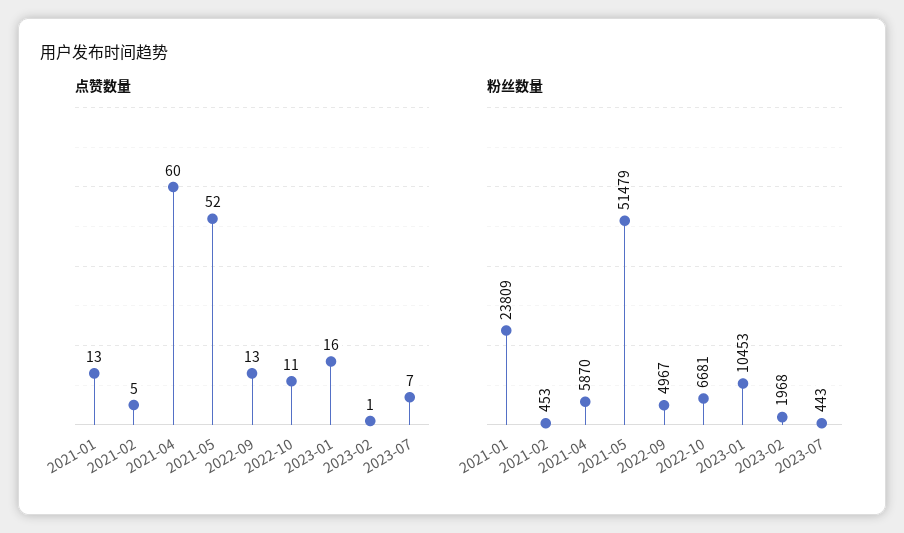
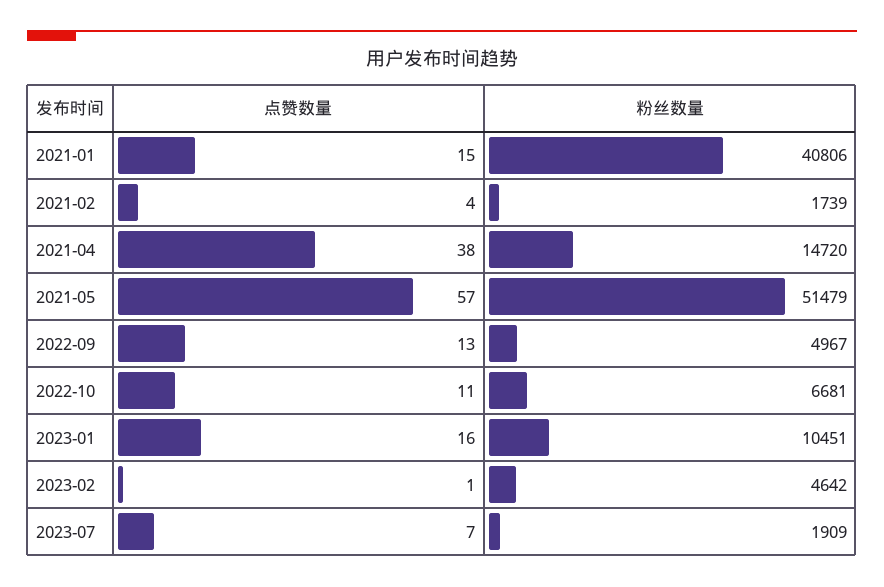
  {
    "点赞数量": {
-     "2021-01": 13,
+     "2021-01": 15,
-     "2021-02": 5,
+     "2021-02": 4,
-     "2021-04": 60,
+     "2021-04": 38,
-     "2021-05": 52,
+     "2021-05": 57,
      "2022-09": 13,
      "2022-10": 11,
      "2023-01": 16,
      "2023-02": 1,
      "2023-07": 7
    },
    "粉丝数量": {
-     "2021-01": 23809,
+     "2021-01": 40806,
-     "2021-02": 453,
+     "2021-02": 1739,
-     "2021-04": 5870,
+     "2021-04": 14720,
      "2021-05": 51479,
      "2022-09": 4967,
      "2022-10": 6681,
-     "2023-01": 10453,
+     "2023-01": 10451,
-     "2023-02": 1968,
+     "2023-02": 4642,
-     "2023-07": 443
+     "2023-07": 1909
    }
  }

